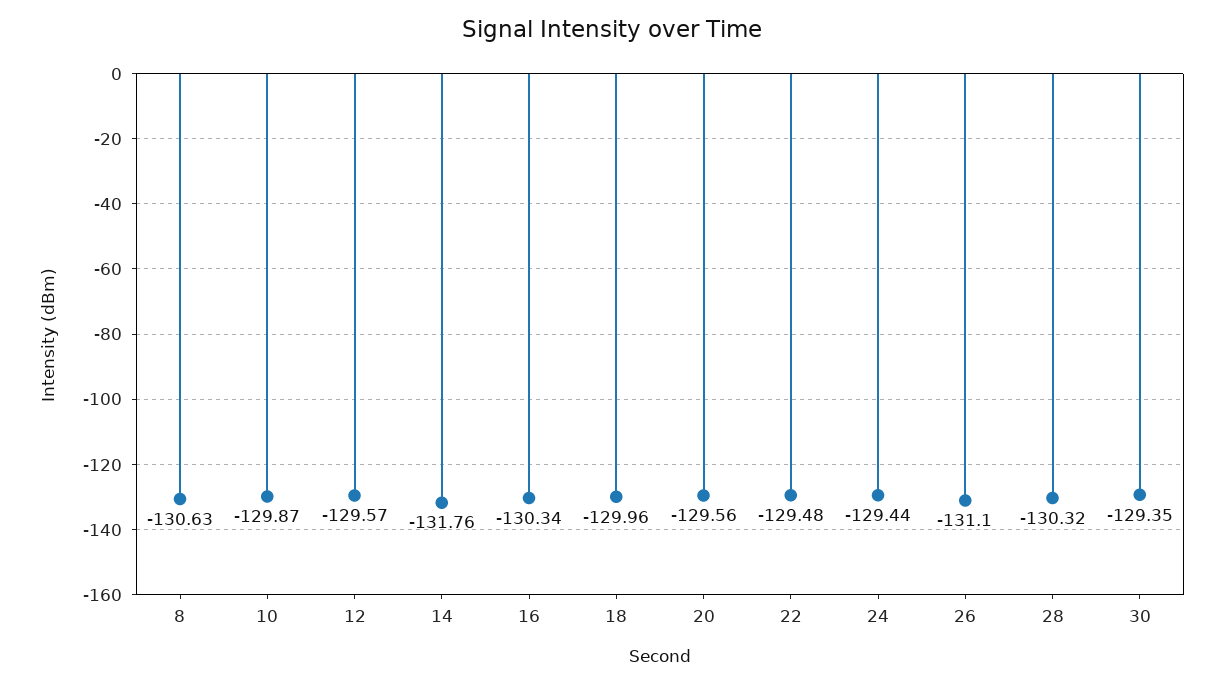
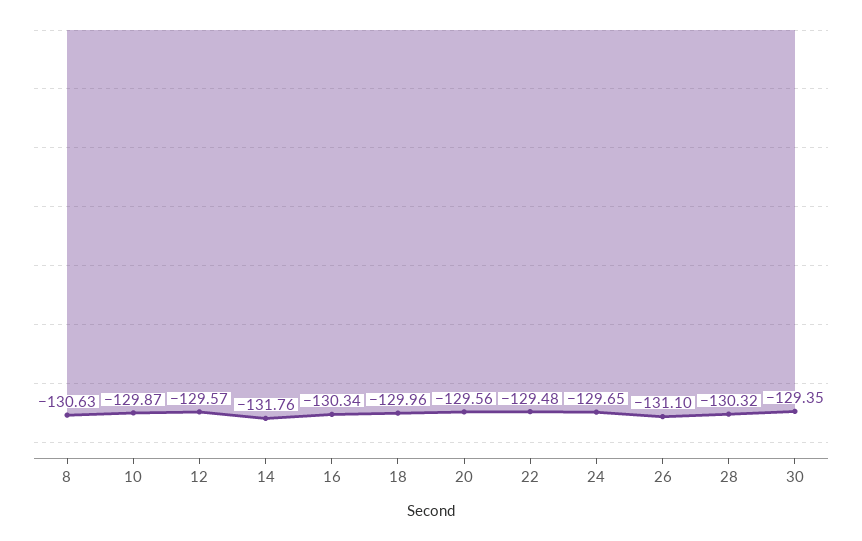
  {
    "8": -130.63,
    "10": -129.87,
    "12": -129.57,
    "14": -131.76,
    "16": -130.34,
    "18": -129.96,
    "20": -129.56,
    "22": -129.48,
-   "24": -129.44,
+   "24": -129.65,
    "26": -131.1,
    "28": -130.32,
    "30": -129.35
  }

